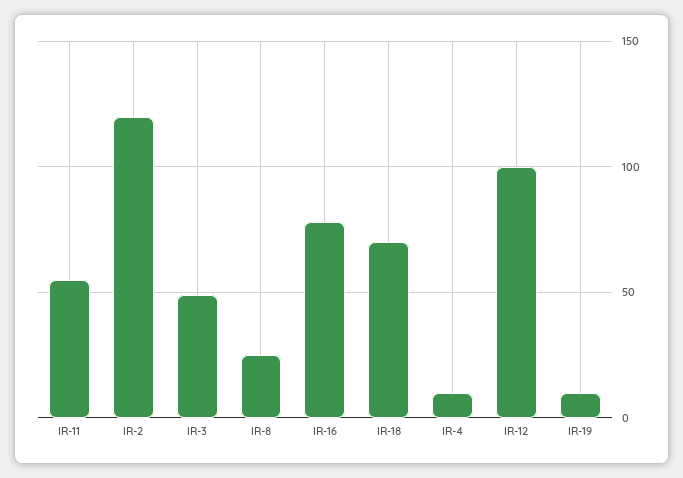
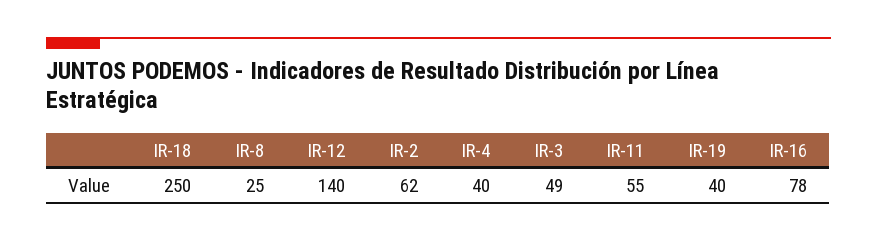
  {
    "IR-11": 55,
-   "IR-2": 120,
+   "IR-2": 62,
    "IR-3": 49,
    "IR-8": 25,
    "IR-16": 78,
-   "IR-18": 70,
+   "IR-18": 250,
-   "IR-4": 10,
+   "IR-4": 40,
-   "IR-12": 100,
+   "IR-12": 140,
-   "IR-19": 10
+   "IR-19": 40
  }

